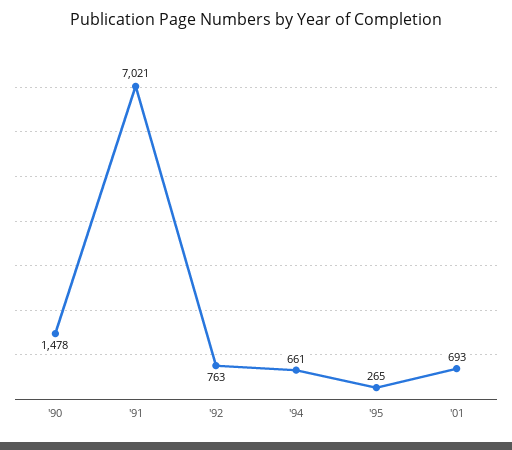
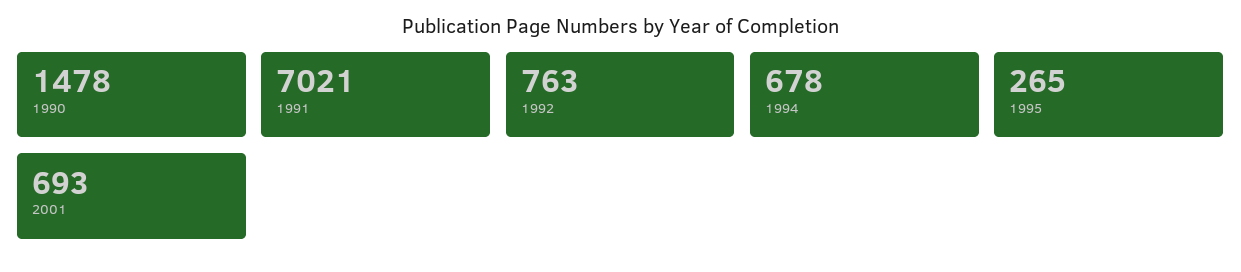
  {
    "'90": 1478,
    "'91": 7021,
    "'92": 763,
-   "'94": 661,
+   "'94": 678,
    "'95": 265,
    "'01": 693
  }

